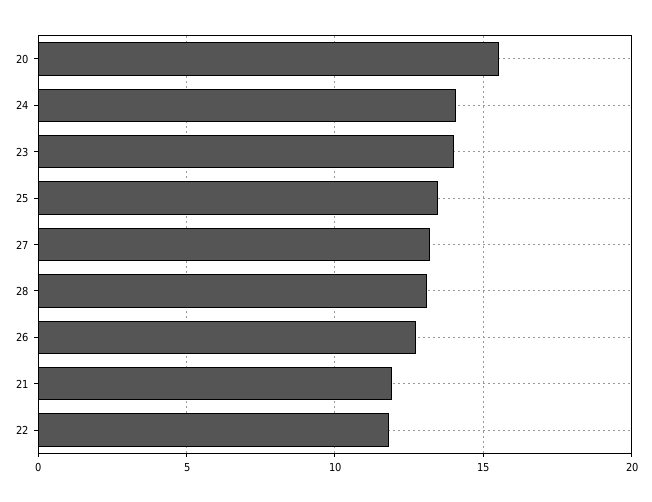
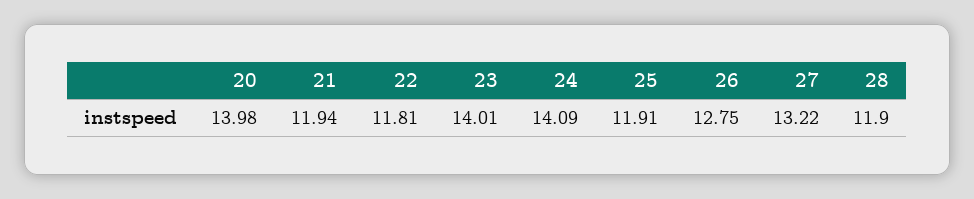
  {
-   "20": 15.5,
+   "20": 13.98,
    "24": 14.09,
    "23": 14.01,
-   "25": 13.5,
+   "25": 11.91,
    "27": 13.22,
-   "28": 13,
+   "28": 11.9,
    "26": 12.75,
    "21": 11.94,
    "22": 11.81
  }

